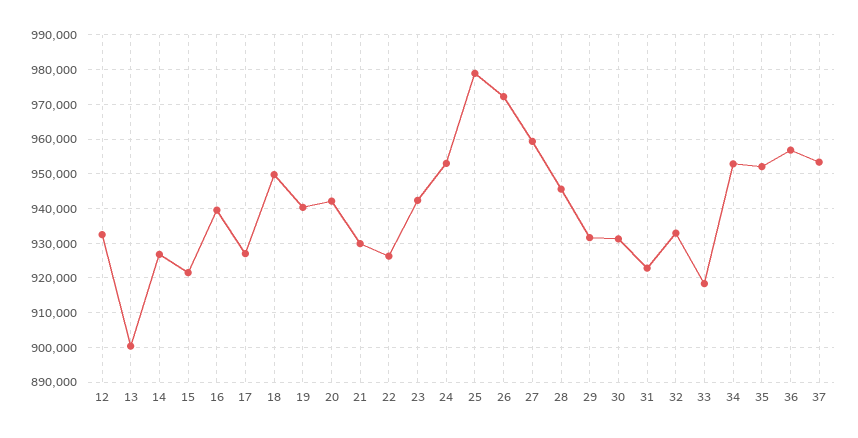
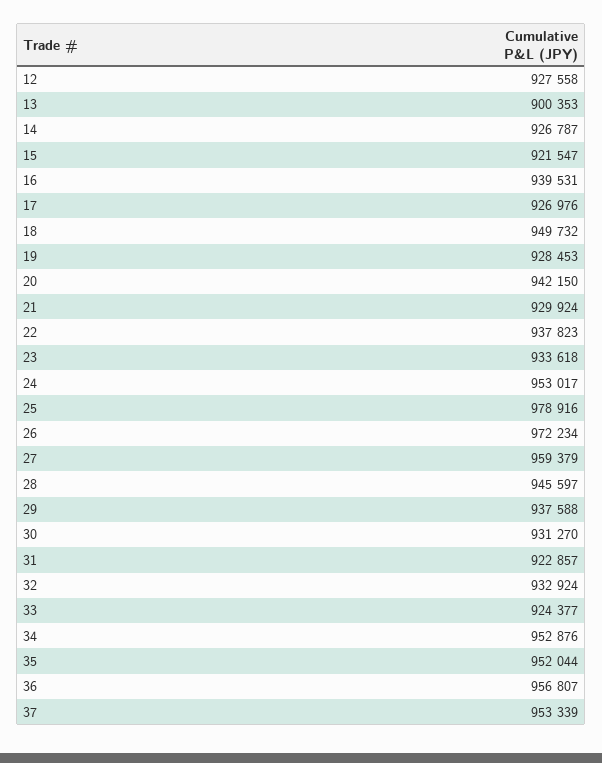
  {
-   "12": 932000,
+   "12": 927558,
    "13": 900353,
    "14": 926787,
    "15": 921547,
    "16": 939531,
    "17": 926976,
    "18": 949732,
-   "19": 940000,
+   "19": 928453,
    "20": 942150,
    "21": 929924,
-   "22": 926000,
+   "22": 937823,
-   "23": 942000,
+   "23": 933618,
    "24": 953017,
    "25": 978916,
    "26": 972234,
    "27": 959379,
    "28": 945597,
-   "29": 932000,
+   "29": 937588,
    "30": 931270,
    "31": 922857,
    "32": 932924,
-   "33": 918000,
+   "33": 924377,
    "34": 952876,
    "35": 952044,
    "36": 956807,
    "37": 953339
  }

